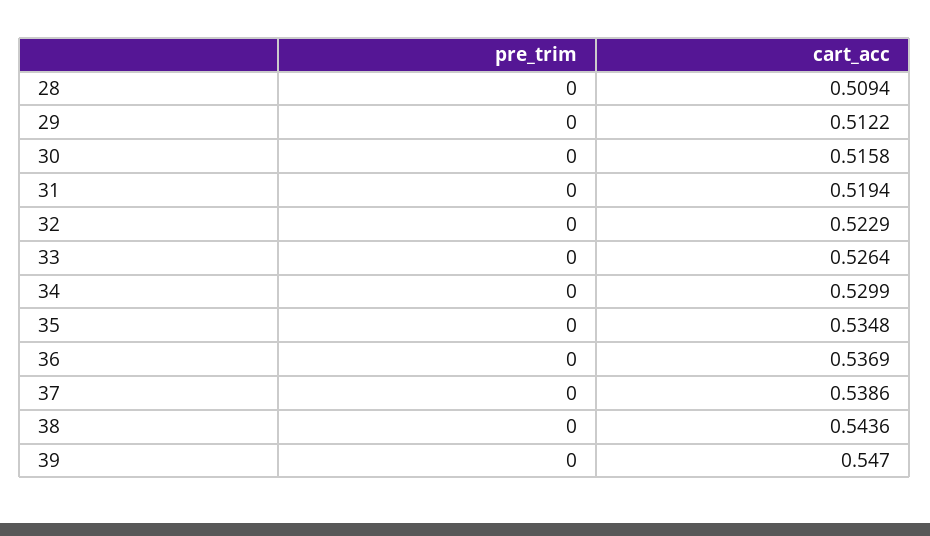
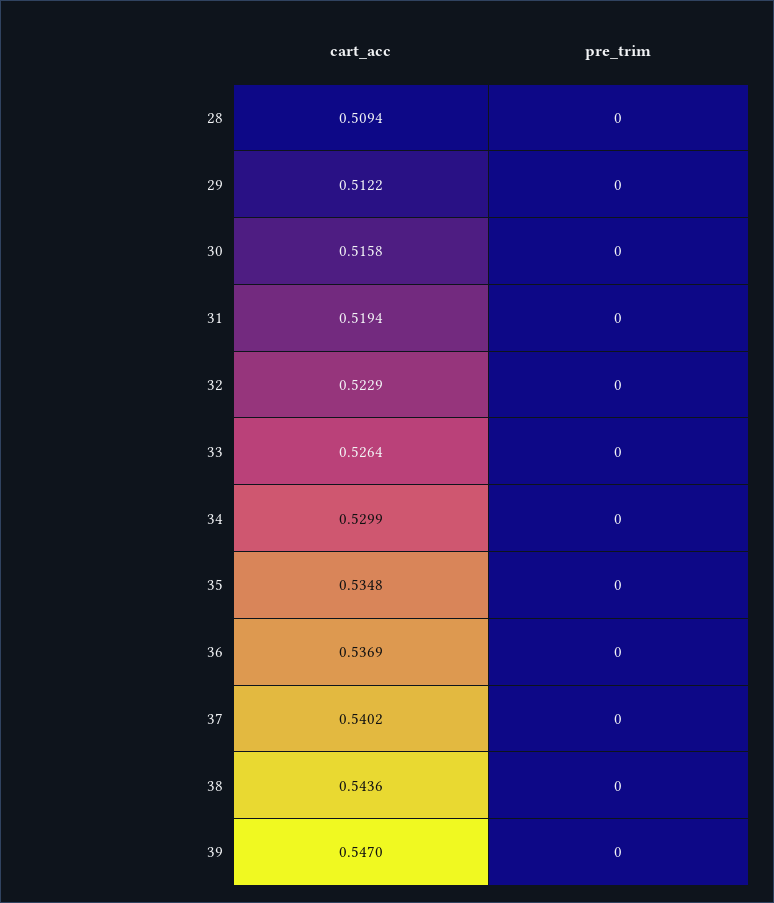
  {
    "pre_trim": {
      "28": 0,
      "29": 0,
      "30": 0,
      "31": 0,
      "32": 0,
      "33": 0,
      "34": 0,
      "35": 0,
      "36": 0,
      "37": 0,
      "38": 0,
      "39": 0
    },
    "cart_acc": {
      "28": 0.5094,
      "29": 0.5122,
      "30": 0.5158,
      "31": 0.5194,
      "32": 0.5229,
      "33": 0.5264,
      "34": 0.5299,
      "35": 0.5348,
      "36": 0.5369,
-     "37": 0.5386,
+     "37": 0.5402,
      "38": 0.5436,
      "39": 0.547
    }
  }

